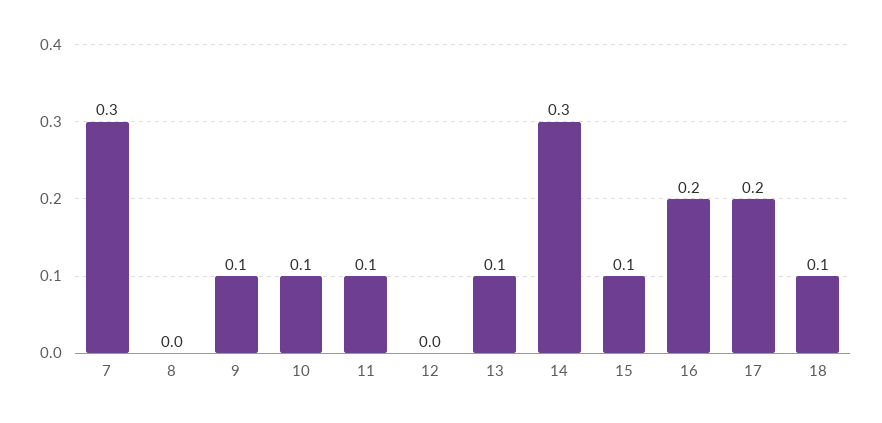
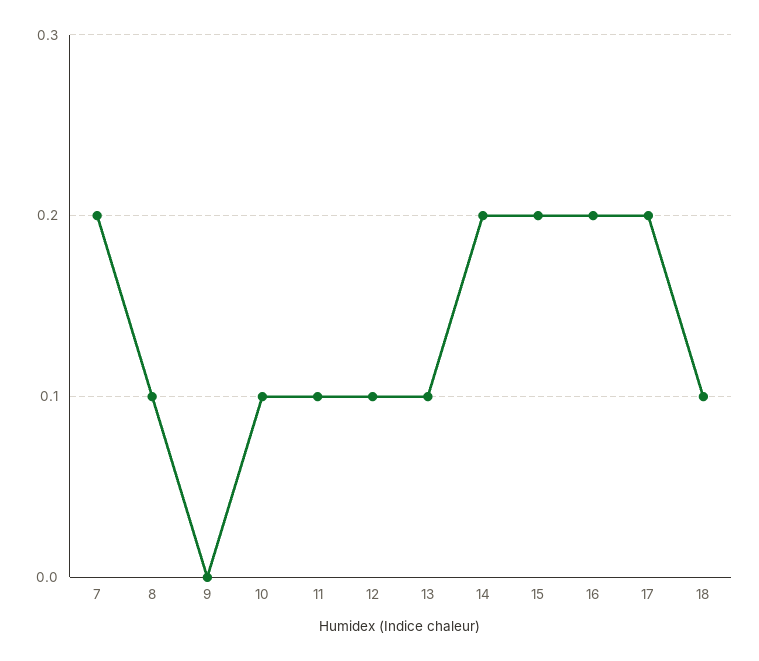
  {
-   "7": 0.3,
+   "7": 0.2,
-   "8": 0,
+   "8": 0.1,
-   "9": 0.1,
+   "9": 0,
    "10": 0.1,
    "11": 0.1,
-   "12": 0,
+   "12": 0.1,
    "13": 0.1,
-   "14": 0.3,
+   "14": 0.2,
-   "15": 0.1,
+   "15": 0.2,
    "16": 0.2,
    "17": 0.2,
    "18": 0.1
  }

